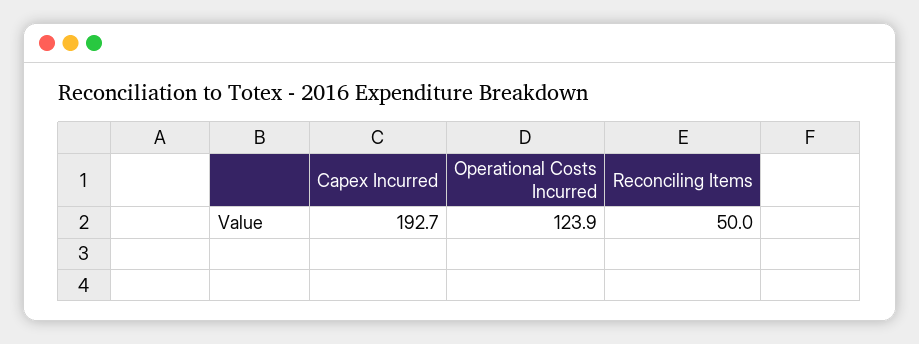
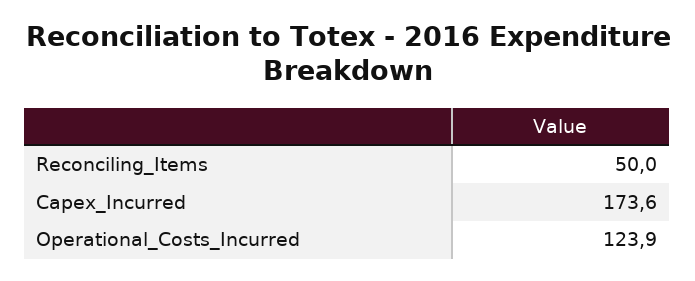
  {
-   "Capex Incurred": 192.7,
+   "Capex Incurred": 173.6,
    "Operational Costs Incurred": 123.9,
    "Reconciling Items": 50
  }

